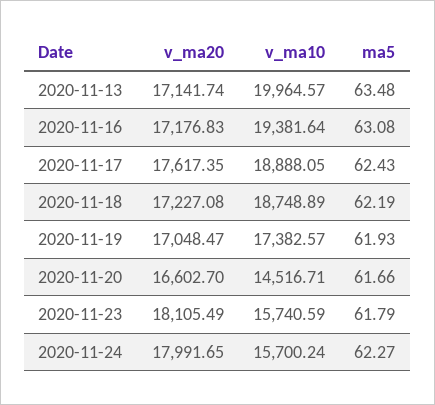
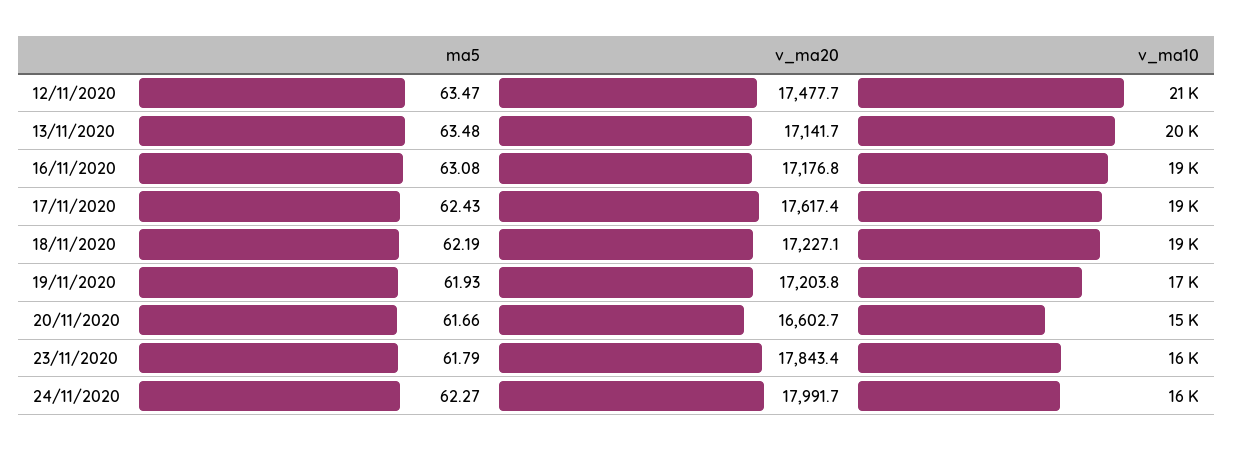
  {
    "v_ma20": {
      "2020-11-13": 17141.74,
      "2020-11-16": 17176.83,
      "2020-11-17": 17617.35,
      "2020-11-18": 17227.08,
-     "2020-11-19": 17048.47,
+     "2020-11-19": 17203.8,
      "2020-11-20": 16602.7,
-     "2020-11-23": 18105.49,
+     "2020-11-23": 17843.4,
-     "2020-11-24": 17991.65
+     "2020-11-24": 17991.65,
+     "12/11/2020": 17477.7
    },
    "v_ma10": {
      "2020-11-13": 19964.57,
      "2020-11-16": 19381.64,
      "2020-11-17": 18888.05,
      "2020-11-18": 18748.89,
      "2020-11-19": 17382.57,
      "2020-11-20": 14516.71,
      "2020-11-23": 15740.59,
-     "2020-11-24": 15700.24
+     "2020-11-24": 15700.24,
+     "12/11/2020": 21000
    },
    "ma5": {
      "2020-11-13": 63.48,
      "2020-11-16": 63.08,
      "2020-11-17": 62.43,
      "2020-11-18": 62.19,
      "2020-11-19": 61.93,
      "2020-11-20": 61.66,
      "2020-11-23": 61.79,
-     "2020-11-24": 62.27
+     "2020-11-24": 62.27,
+     "12/11/2020": 63.47
    }
  }

